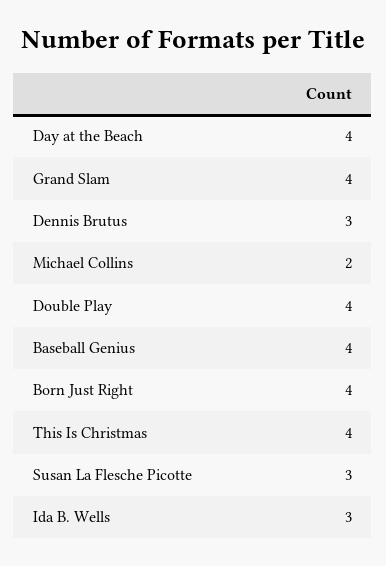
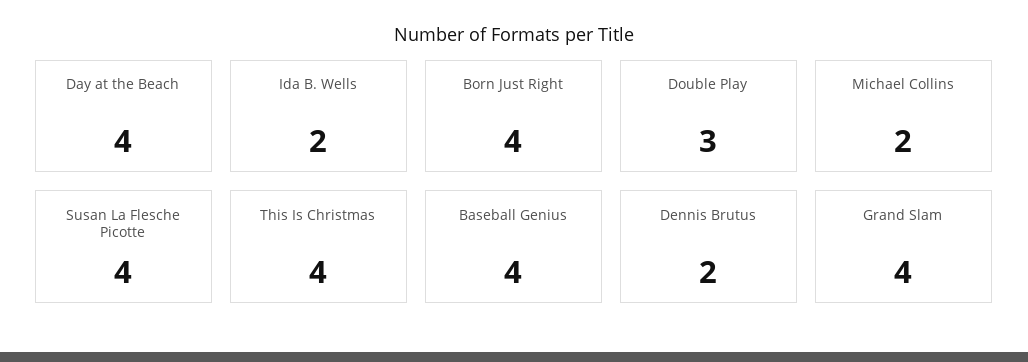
  {
    "Day at the Beach": 4,
    "Grand Slam": 4,
-   "Dennis Brutus": 3,
+   "Dennis Brutus": 2,
    "Michael Collins": 2,
-   "Double Play": 4,
+   "Double Play": 3,
    "Baseball Genius": 4,
    "Born Just Right": 4,
    "This Is Christmas": 4,
-   "Susan La Flesche Picotte": 3,
+   "Susan La Flesche Picotte": 4,
-   "Ida B. Wells": 3
+   "Ida B. Wells": 2
  }

